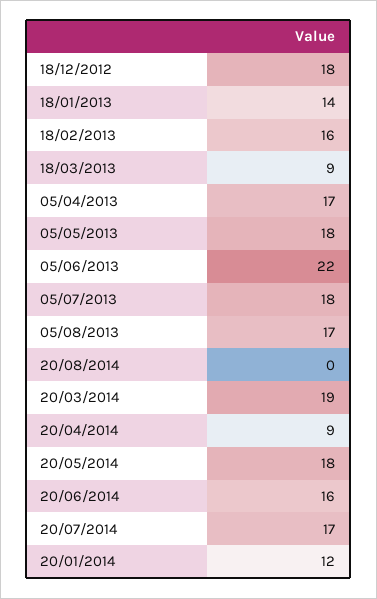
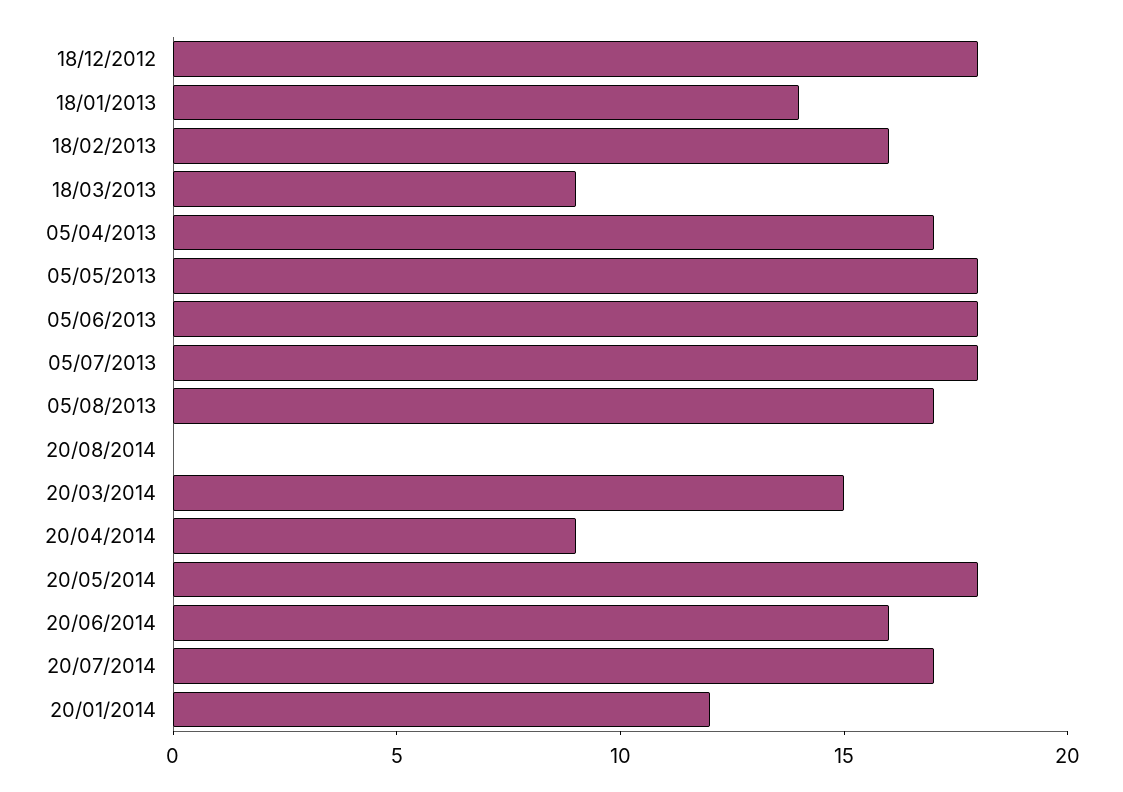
  {
    "18/12/2012": 18,
    "18/01/2013": 14,
    "18/02/2013": 16,
    "18/03/2013": 9,
    "05/04/2013": 17,
    "05/05/2013": 18,
-   "05/06/2013": 22,
+   "05/06/2013": 18,
    "05/07/2013": 18,
    "05/08/2013": 17,
    "20/08/2014": 0,
-   "20/03/2014": 19,
+   "20/03/2014": 15,
    "20/04/2014": 9,
    "20/05/2014": 18,
    "20/06/2014": 16,
    "20/07/2014": 17,
    "20/01/2014": 12
  }

